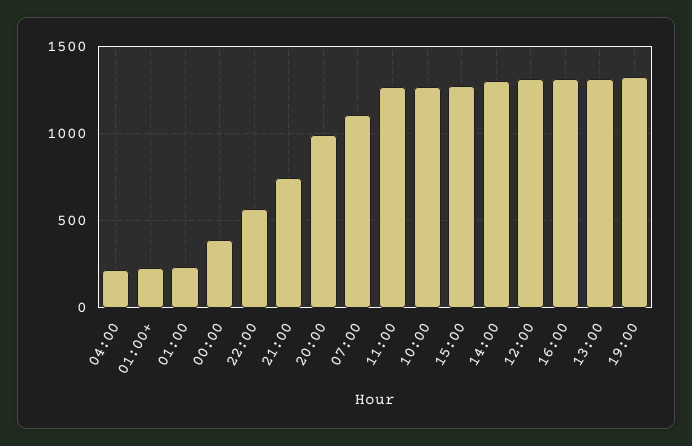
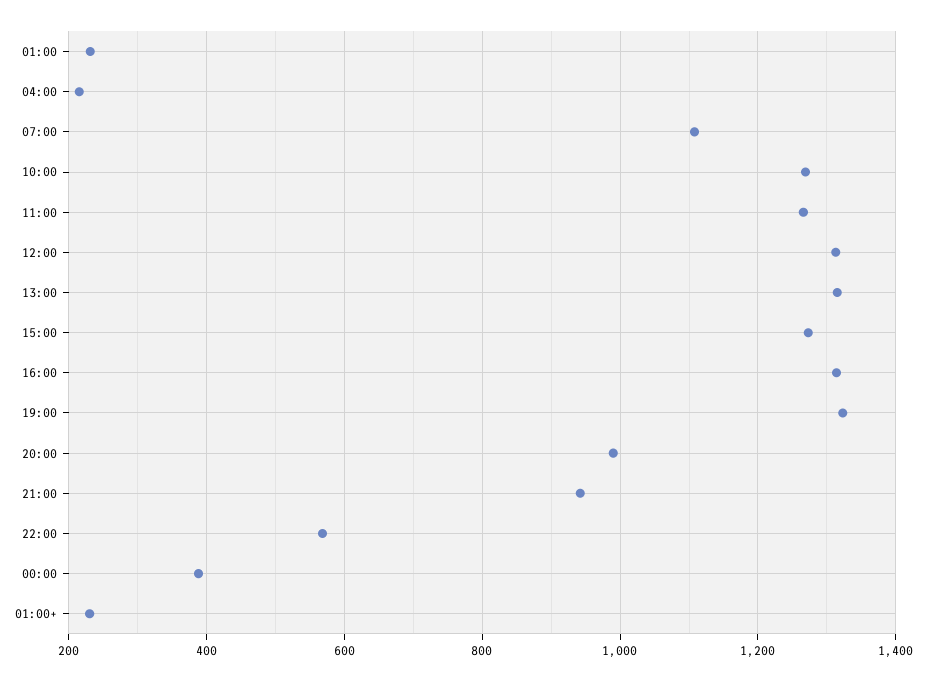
  {
    "04:00": 220,
    "01:00+": 240,
    "01:00": 240,
    "00:00": 380,
    "22:00": 560,
-   "21:00": 750,
+   "21:00": 940,
    "20:00": 1000,
    "07:00": 1100,
    "11:00": 1260,
    "10:00": 1260,
    "15:00": 1280,
-   "14:00": 1300,
    "12:00": 1320,
    "16:00": 1320,
    "13:00": 1320,
    "19:00": 1320
  }

